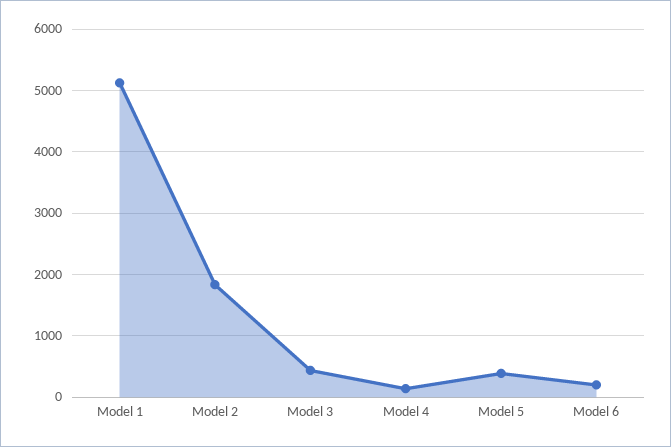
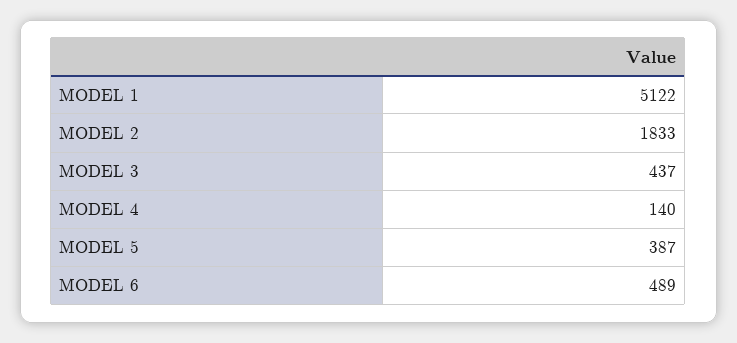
  {
    "Model 1": 5122,
    "Model 2": 1833,
    "Model 3": 437,
    "Model 4": 140,
    "Model 5": 387,
-   "Model 6": 200
+   "Model 6": 489
  }

